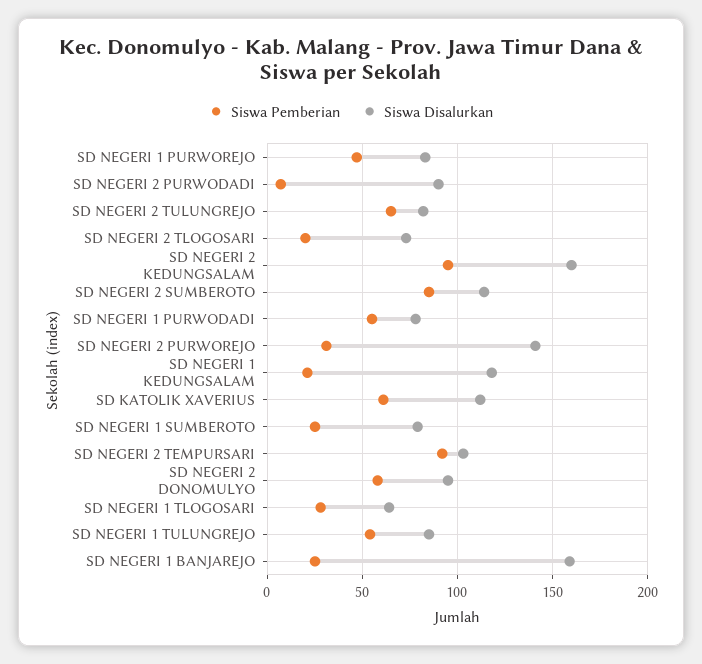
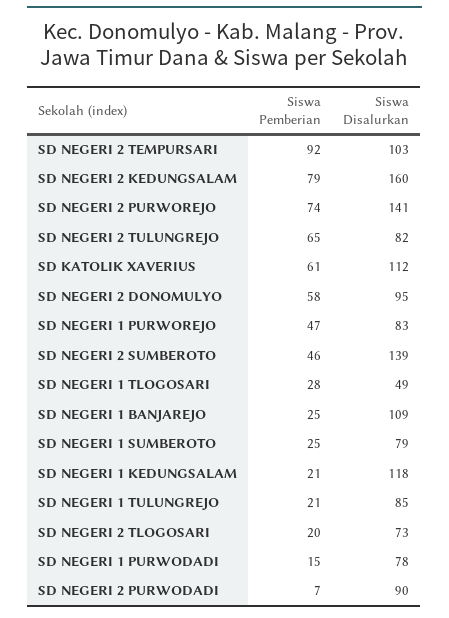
  {
    "Siswa Pemberian": {
      "SD NEGERI 1 PURWOREJO": 47,
      "SD NEGERI 2 PURWODADI": 7,
      "SD NEGERI 2 TULUNGREJO": 65,
      "SD NEGERI 2 TLOGOSARI": 20,
-     "SD NEGERI 2 KEDUNGSALAM": 95,
+     "SD NEGERI 2 KEDUNGSALAM": 79,
-     "SD NEGERI 2 SUMBEROTO": 85,
+     "SD NEGERI 2 SUMBEROTO": 46,
-     "SD NEGERI 1 PURWODADI": 55,
+     "SD NEGERI 1 PURWODADI": 15,
-     "SD NEGERI 2 PURWOREJO": 30,
+     "SD NEGERI 2 PURWOREJO": 74,
      "SD NEGERI 1 KEDUNGSALAM": 21,
      "SD KATOLIK XAVERIUS": 61,
      "SD NEGERI 1 SUMBEROTO": 25,
      "SD NEGERI 2 TEMPURSARI": 92,
      "SD NEGERI 2 DONOMULYO": 58,
      "SD NEGERI 1 TLOGOSARI": 28,
-     "SD NEGERI 1 TULUNGREJO": 55,
+     "SD NEGERI 1 TULUNGREJO": 21,
      "SD NEGERI 1 BANJAREJO": 25
    },
    "Siswa Disalurkan": {
      "SD NEGERI 1 PURWOREJO": 83,
      "SD NEGERI 2 PURWODADI": 90,
      "SD NEGERI 2 TULUNGREJO": 82,
      "SD NEGERI 2 TLOGOSARI": 73,
      "SD NEGERI 2 KEDUNGSALAM": 160,
-     "SD NEGERI 2 SUMBEROTO": 115,
+     "SD NEGERI 2 SUMBEROTO": 139,
      "SD NEGERI 1 PURWODADI": 78,
      "SD NEGERI 2 PURWOREJO": 141,
      "SD NEGERI 1 KEDUNGSALAM": 118,
      "SD KATOLIK XAVERIUS": 112,
      "SD NEGERI 1 SUMBEROTO": 79,
      "SD NEGERI 2 TEMPURSARI": 103,
      "SD NEGERI 2 DONOMULYO": 95,
-     "SD NEGERI 1 TLOGOSARI": 65,
+     "SD NEGERI 1 TLOGOSARI": 49,
      "SD NEGERI 1 TULUNGREJO": 85,
-     "SD NEGERI 1 BANJAREJO": 160
+     "SD NEGERI 1 BANJAREJO": 109
    }
  }

